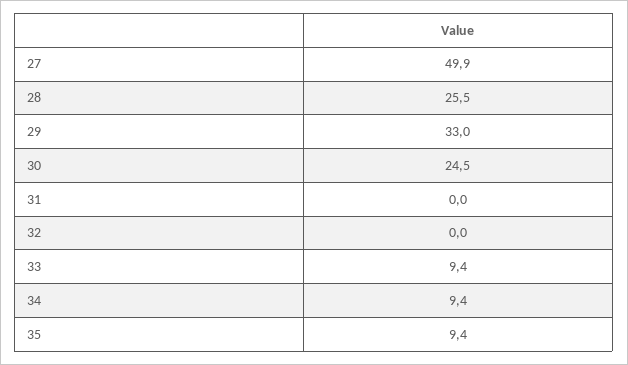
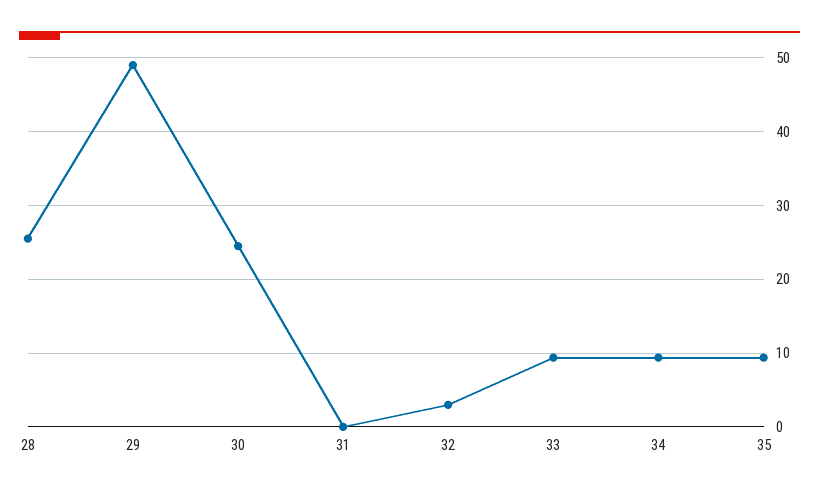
  {
-   "27": 49.9,
    "28": 25.5,
-   "29": 33,
+   "29": 49,
    "30": 24.5,
    "31": 0,
-   "32": 0,
+   "32": 3,
    "33": 9.4,
    "34": 9.4,
    "35": 9.4
  }

